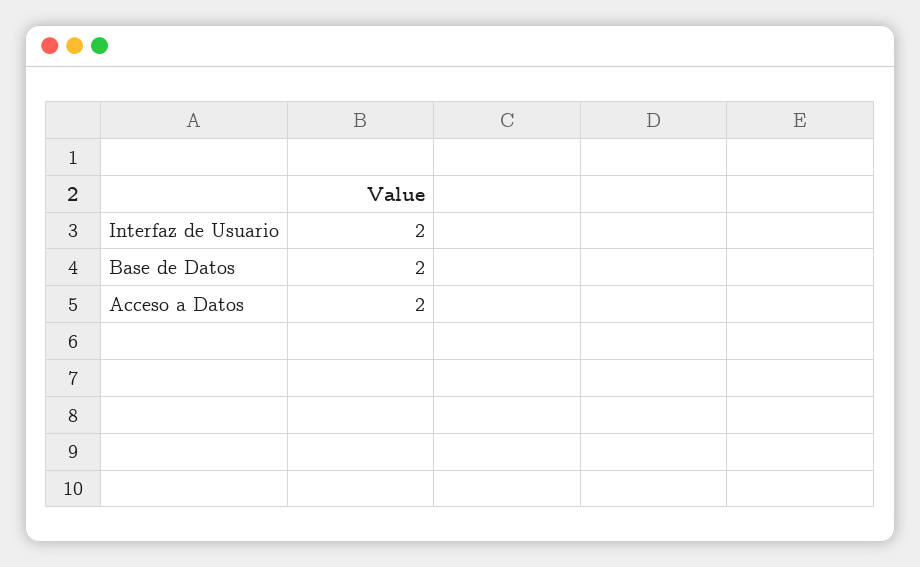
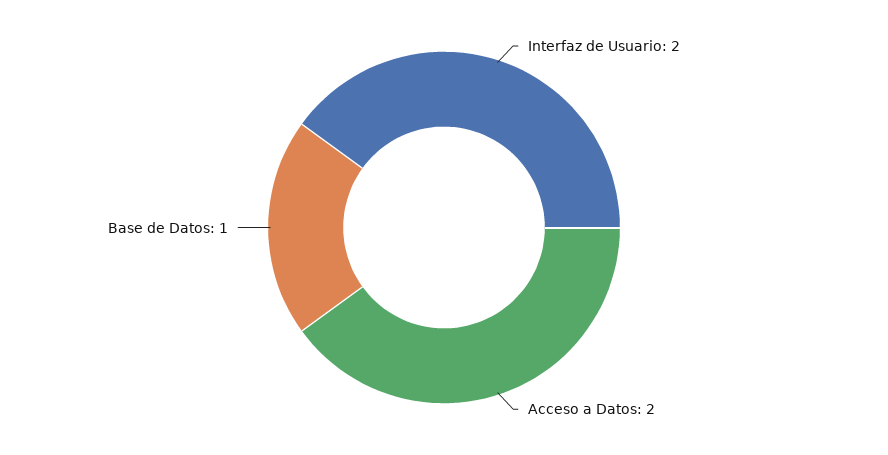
  {
    "Interfaz de Usuario": 2,
-   "Base de Datos": 2,
+   "Base de Datos": 1,
    "Acceso a Datos": 2
  }

